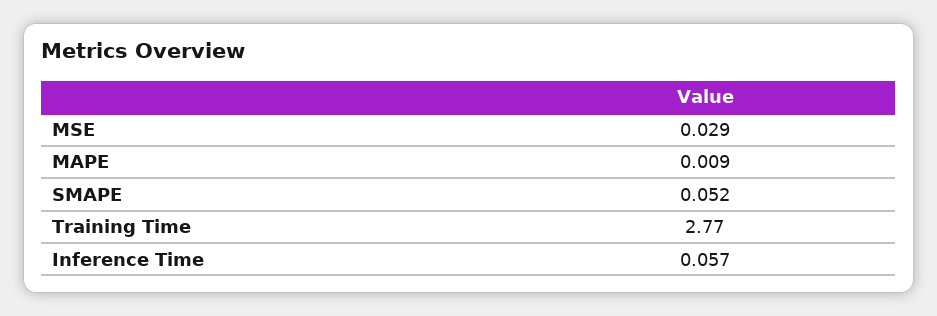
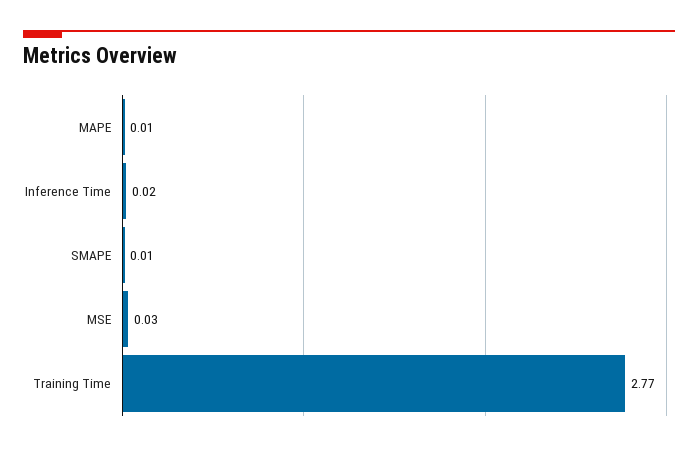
  {
    "MSE": 0.029,
    "MAPE": 0.009,
-   "SMAPE": 0.052,
+   "SMAPE": 0.01,
    "Training Time": 2.77,
-   "Inference Time": 0.057
+   "Inference Time": 0.02
  }

